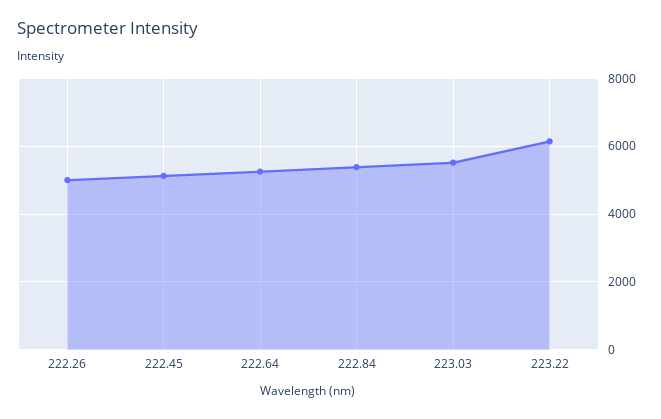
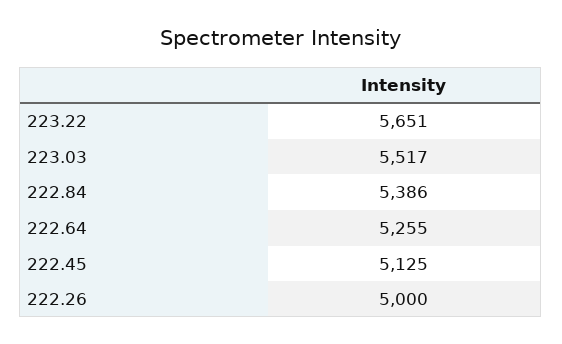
  {
    "222.26": 5000,
    "222.45": 5125,
    "222.64": 5255,
    "222.84": 5386,
    "223.03": 5517,
-   "223.22": 6200
+   "223.22": 5651
  }

